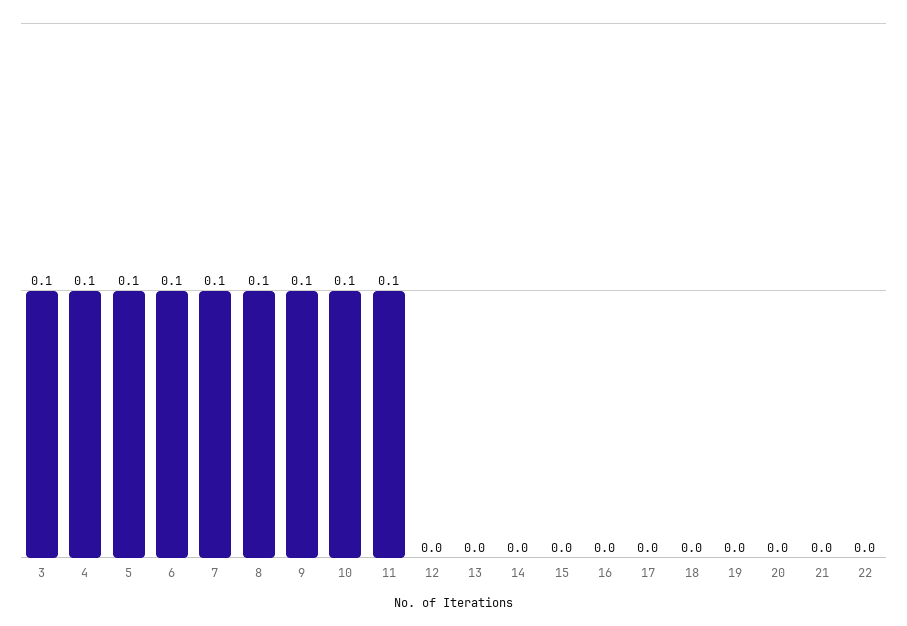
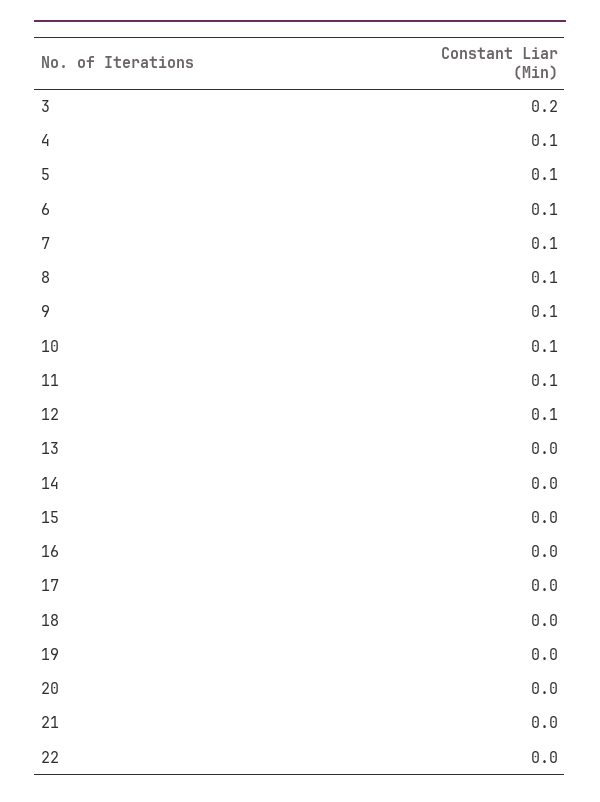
  {
-   "3": 0.1,
+   "3": 0.2,
    "4": 0.1,
    "5": 0.1,
    "6": 0.1,
    "7": 0.1,
    "8": 0.1,
    "9": 0.1,
    "10": 0.1,
    "11": 0.1,
-   "12": 0,
+   "12": 0.1,
    "13": 0,
    "14": 0,
    "15": 0,
    "16": 0,
    "17": 0,
    "18": 0,
    "19": 0,
    "20": 0,
    "21": 0,
    "22": 0
  }

